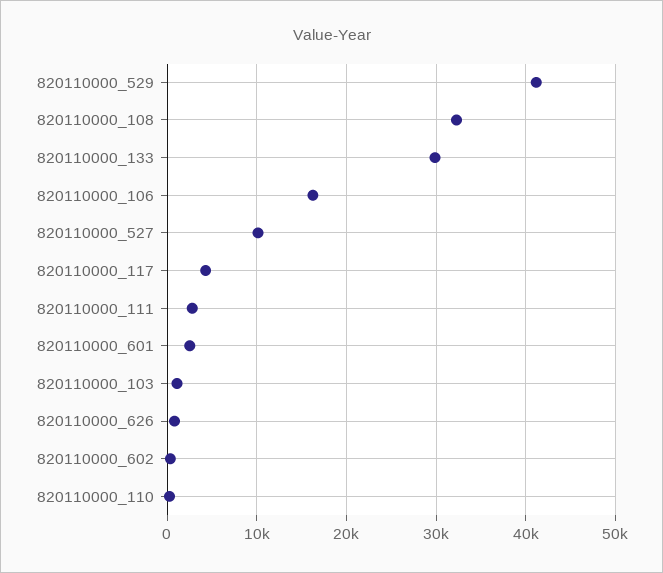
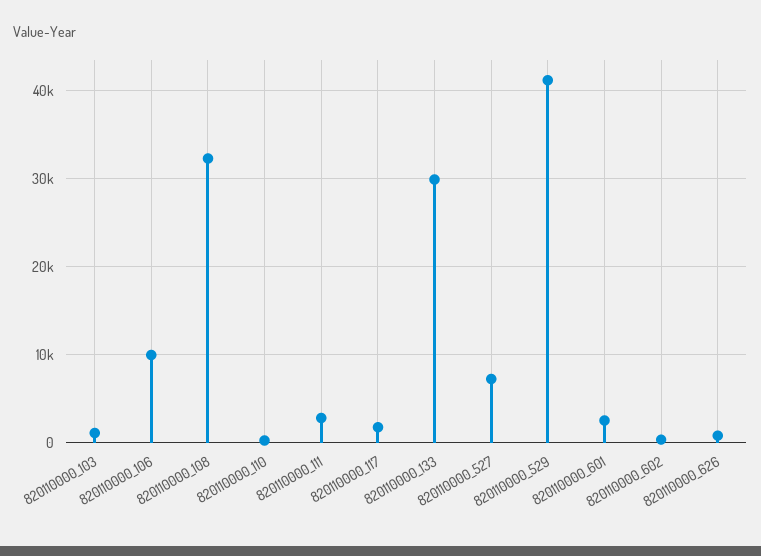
  {
    "820110000_529": 41000,
    "820110000_108": 32000,
    "820110000_133": 30000,
-   "820110000_106": 16000,
+   "820110000_106": 10000,
-   "820110000_527": 10000,
+   "820110000_527": 7000,
-   "820110000_117": 4000,
+   "820110000_117": 2000,
    "820110000_111": 3000,
    "820110000_601": 3000,
    "820110000_103": 1000,
    "820110000_626": 1000,
    "820110000_602": 0,
    "820110000_110": 0
  }

